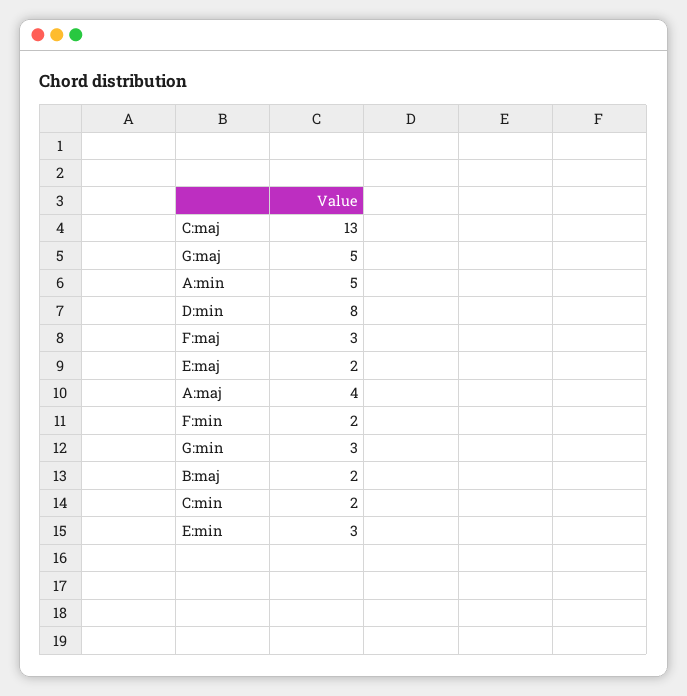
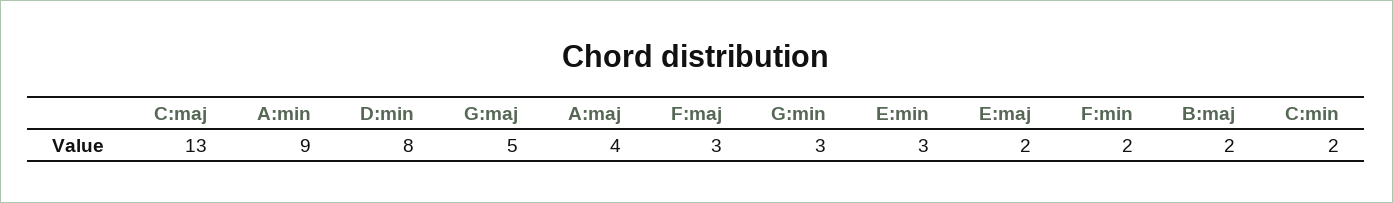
  {
    "C:maj": 13,
    "G:maj": 5,
-   "A:min": 5,
+   "A:min": 9,
    "D:min": 8,
    "F:maj": 3,
    "E:maj": 2,
    "A:maj": 4,
    "F:min": 2,
    "G:min": 3,
    "B:maj": 2,
    "C:min": 2,
    "E:min": 3
  }

